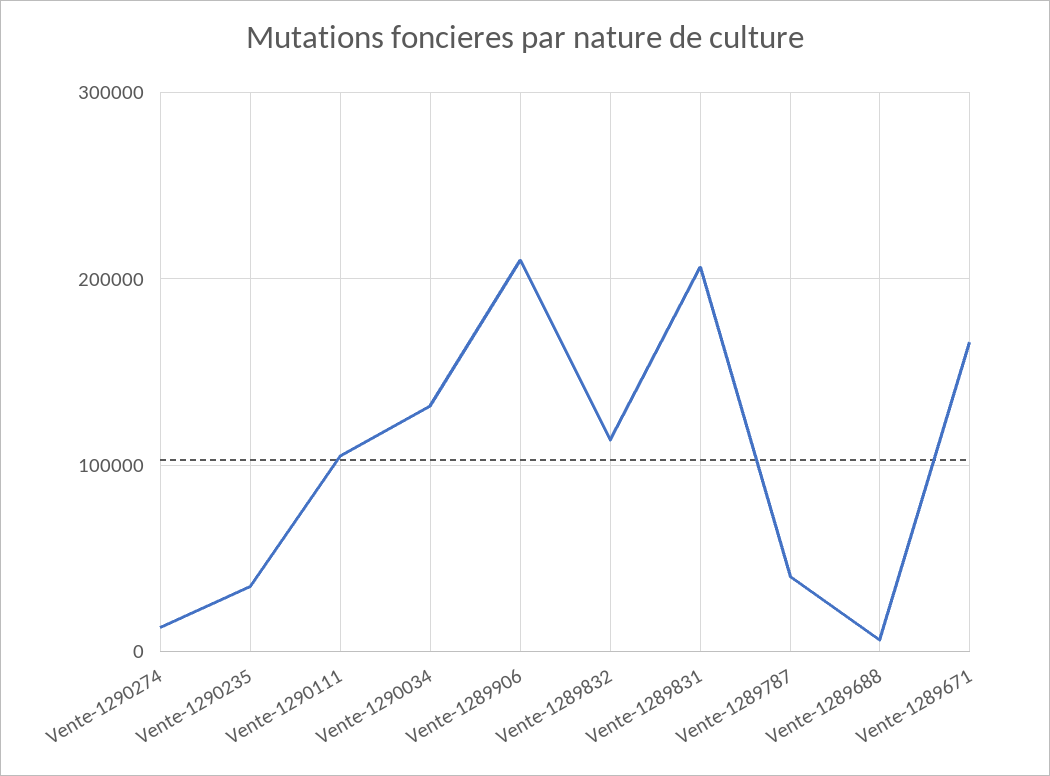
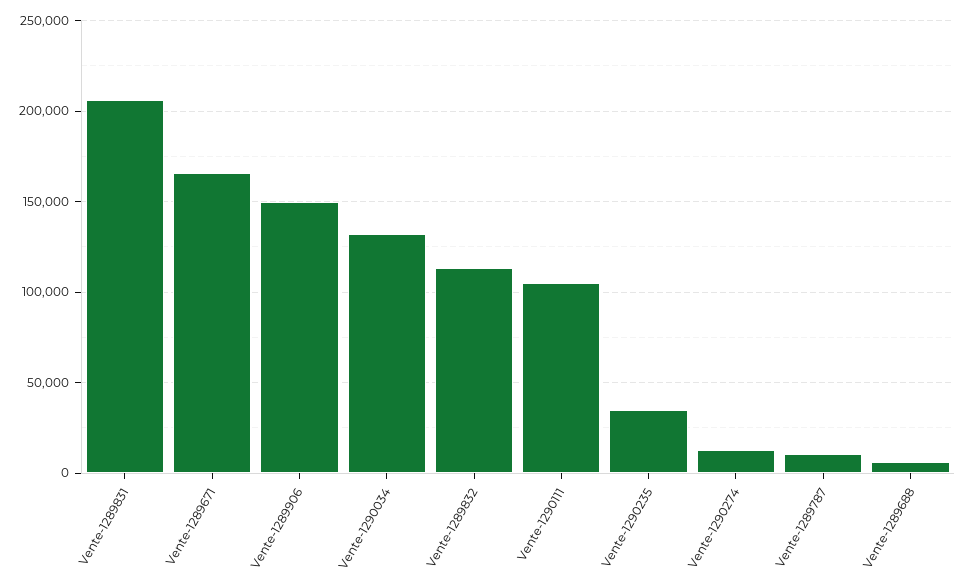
  {
    "Vente-1290274": 15000,
    "Vente-1290235": 35000,
    "Vente-1290111": 105000,
    "Vente-1290034": 130000,
-   "Vente-1289906": 210000,
+   "Vente-1289906": 150000,
    "Vente-1289832": 115000,
    "Vente-1289831": 205000,
-   "Vente-1289787": 40000,
+   "Vente-1289787": 10000,
    "Vente-1289688": 5000,
    "Vente-1289671": 165000
  }

